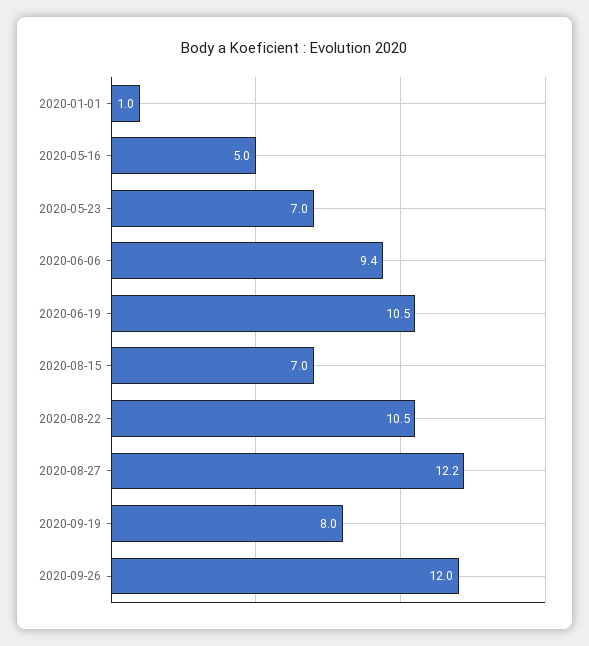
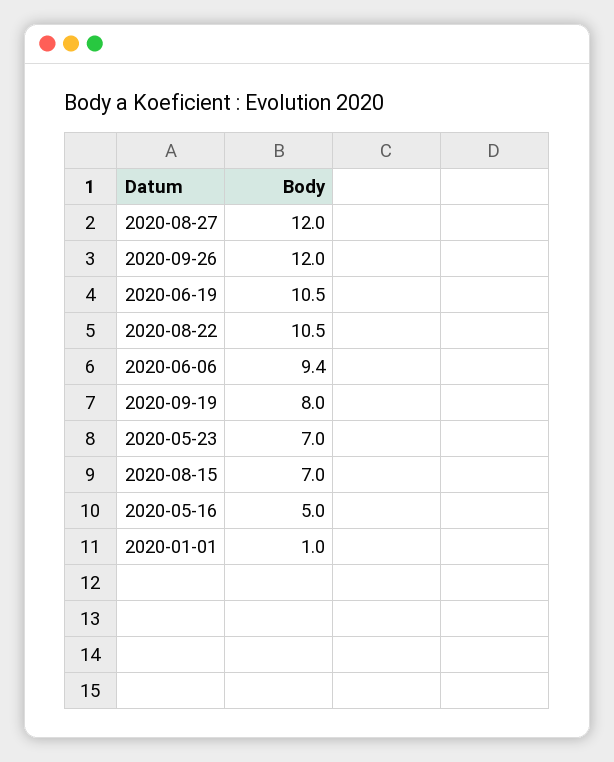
  {
    "2020-01-01": 1,
    "2020-05-16": 5,
    "2020-05-23": 7,
    "2020-06-06": 9.4,
    "2020-06-19": 10.5,
    "2020-08-15": 7,
    "2020-08-22": 10.5,
-   "2020-08-27": 12.2,
+   "2020-08-27": 12,
    "2020-09-19": 8,
    "2020-09-26": 12
  }

